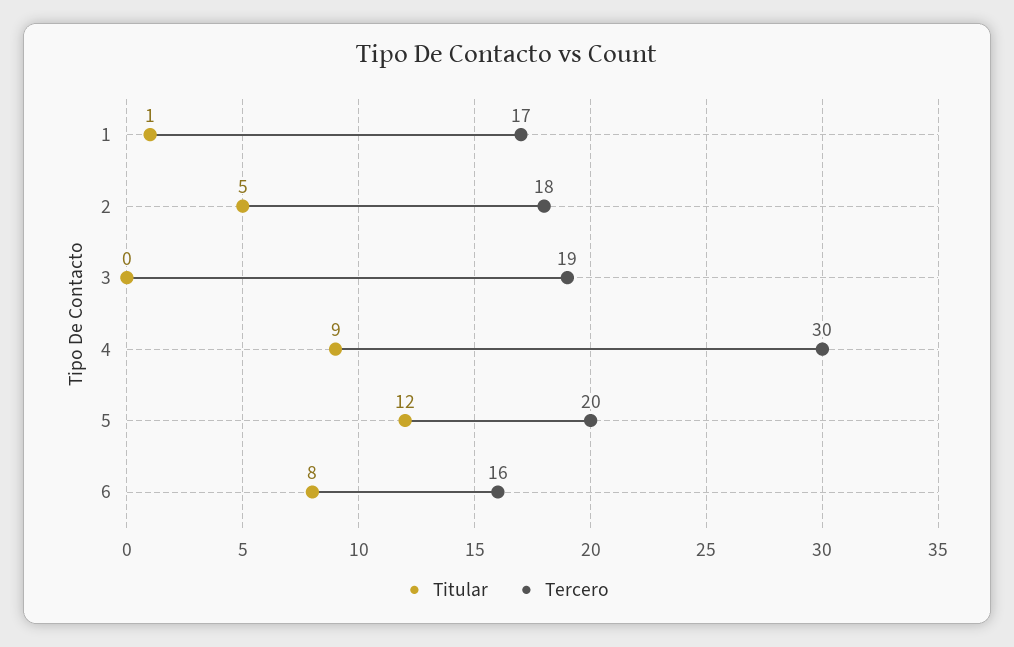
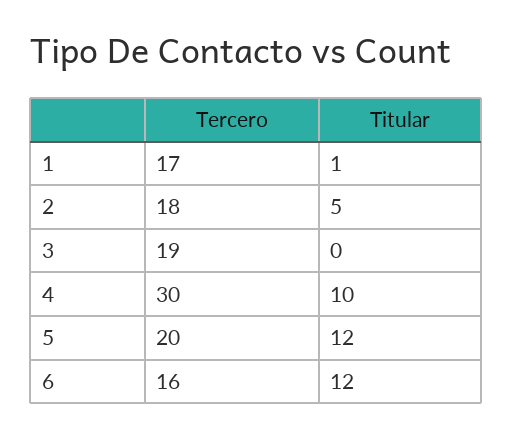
  {
    "Titular": {
      "1": 1,
      "2": 5,
      "3": 0,
-     "4": 9,
+     "4": 10,
      "5": 12,
-     "6": 8
+     "6": 12
    },
    "Tercero": {
      "1": 17,
      "2": 18,
      "3": 19,
      "4": 30,
      "5": 20,
      "6": 16
    }
  }

